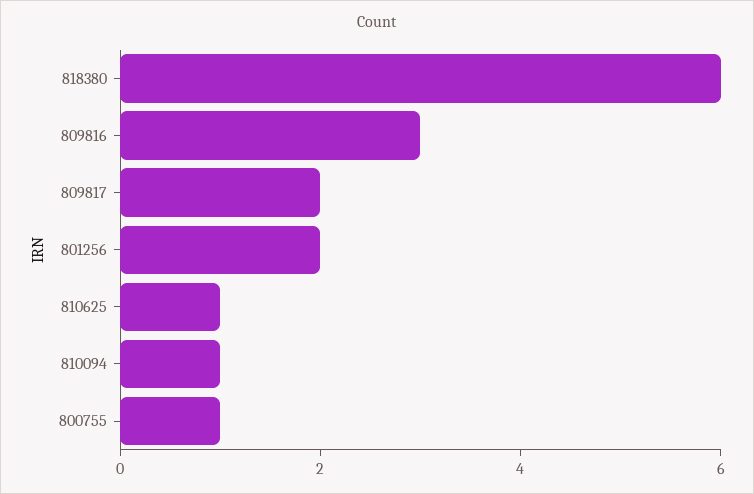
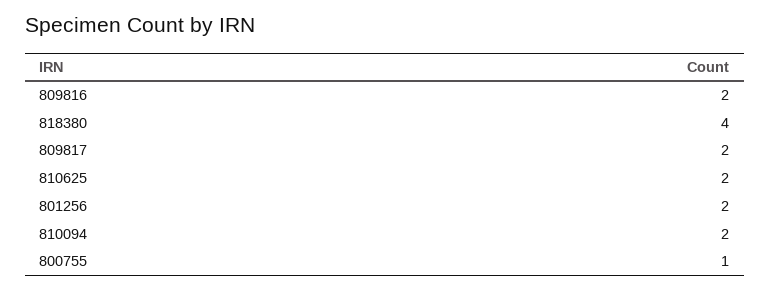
  {
-   "818380": 6,
+   "818380": 4,
-   "809816": 3,
+   "809816": 2,
    "809817": 2,
    "801256": 2,
-   "810625": 1,
+   "810625": 2,
-   "810094": 1,
+   "810094": 2,
    "800755": 1
  }

